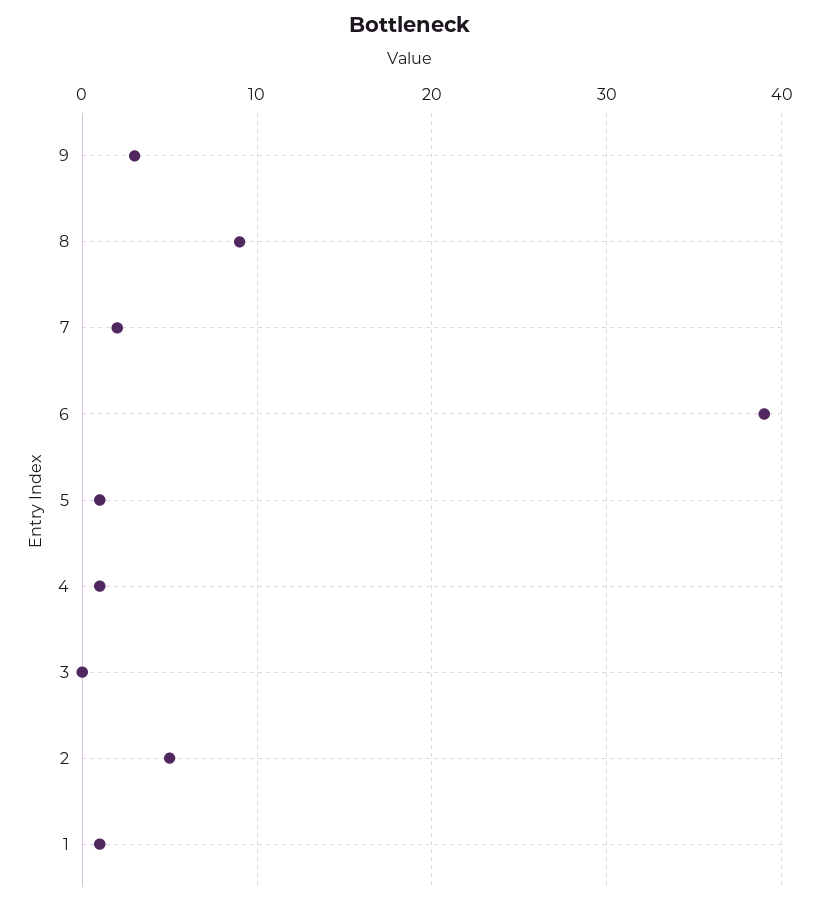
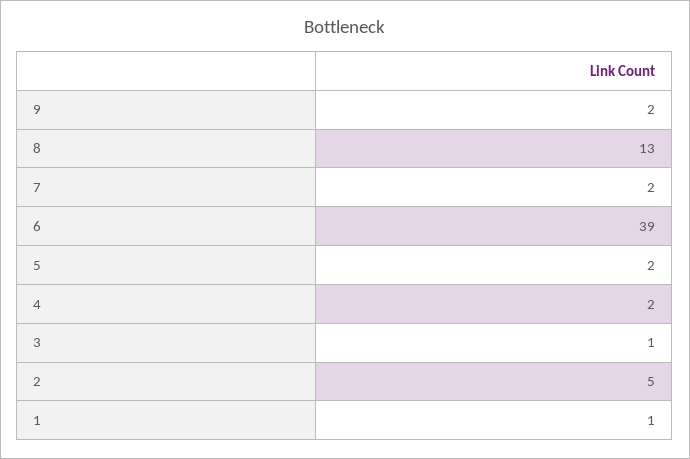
  {
-   "9": 3,
+   "9": 2,
-   "8": 9,
+   "8": 13,
    "7": 2,
    "6": 39,
-   "5": 1,
+   "5": 2,
-   "4": 1,
+   "4": 2,
-   "3": 0,
+   "3": 1,
    "2": 5,
    "1": 1
  }

